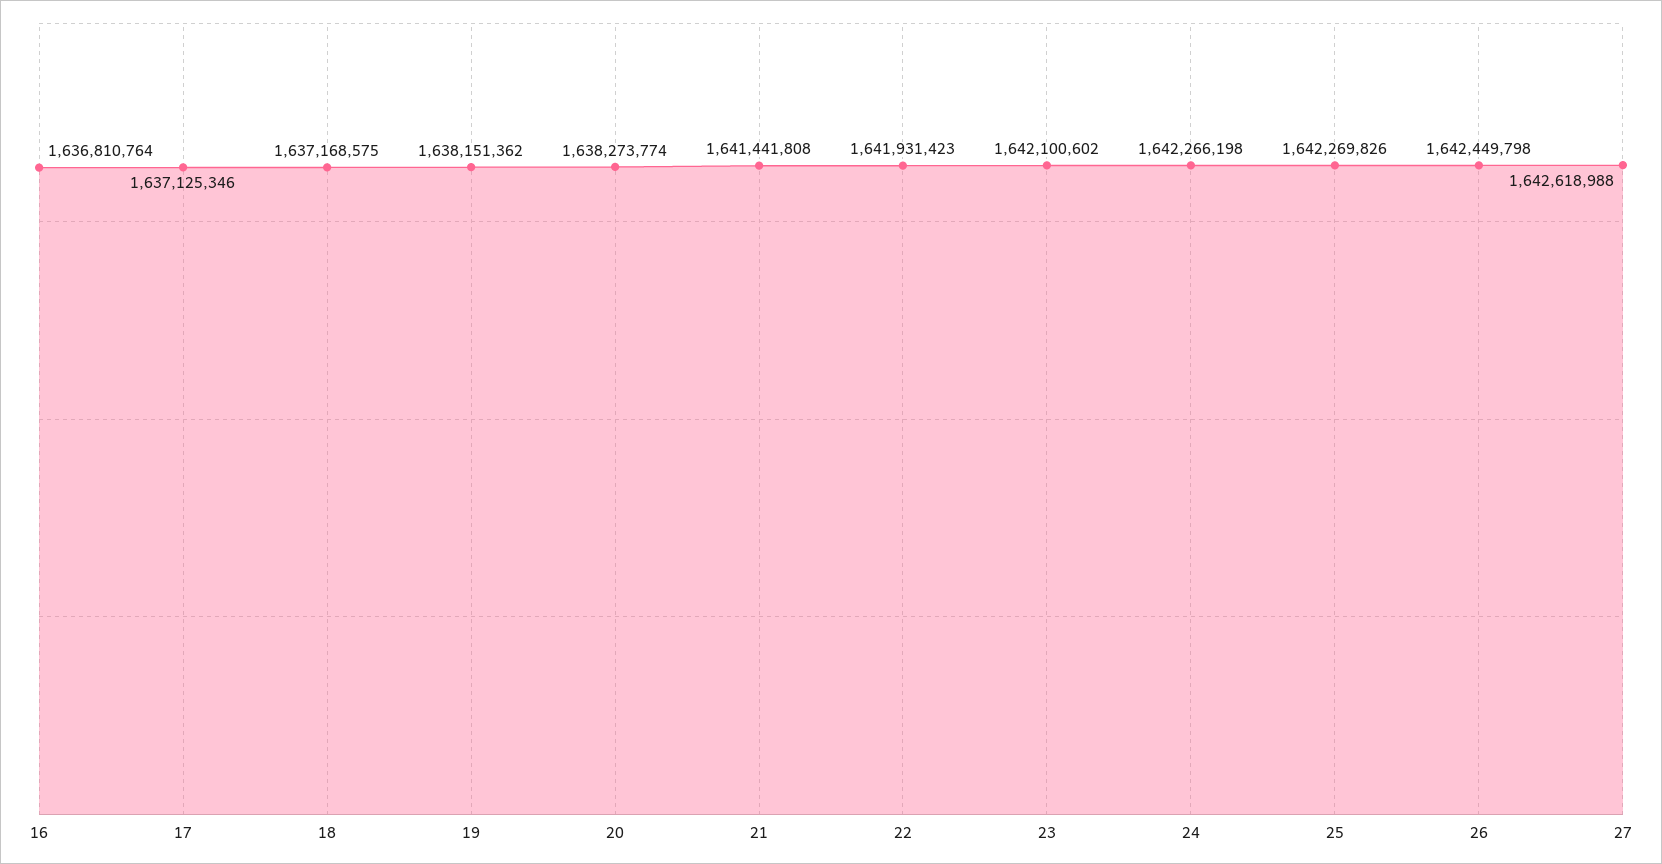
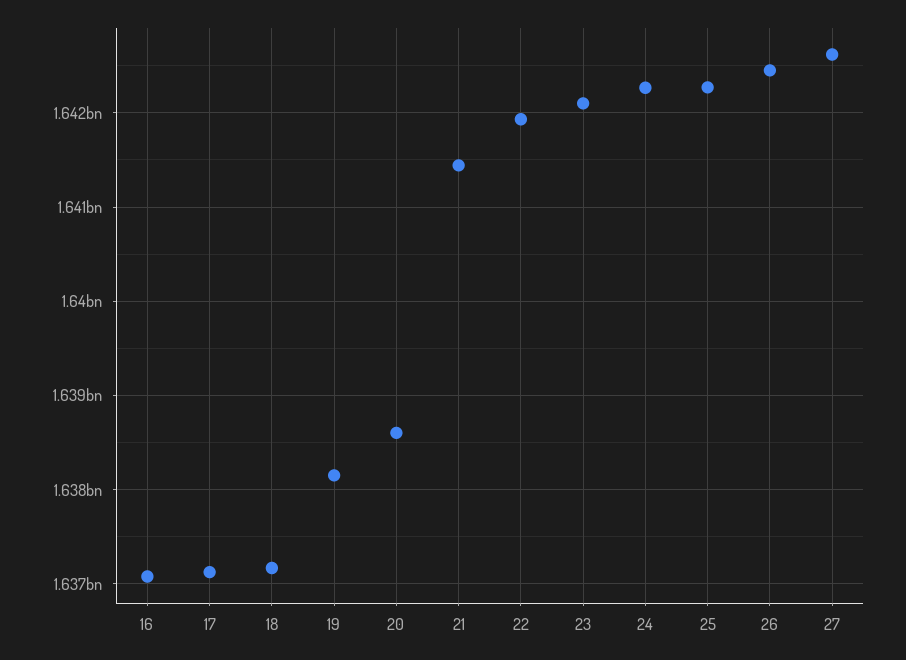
  {
-   "16": 1636810764,
+   "16": 1637100000,
    "17": 1637125346,
    "18": 1637168575,
    "19": 1638151362,
-   "20": 1638273774,
+   "20": 1638600000,
    "21": 1641441808,
    "22": 1641931423,
    "23": 1642100602,
    "24": 1642266198,
    "25": 1642269826,
    "26": 1642449798,
    "27": 1642618988
  }

